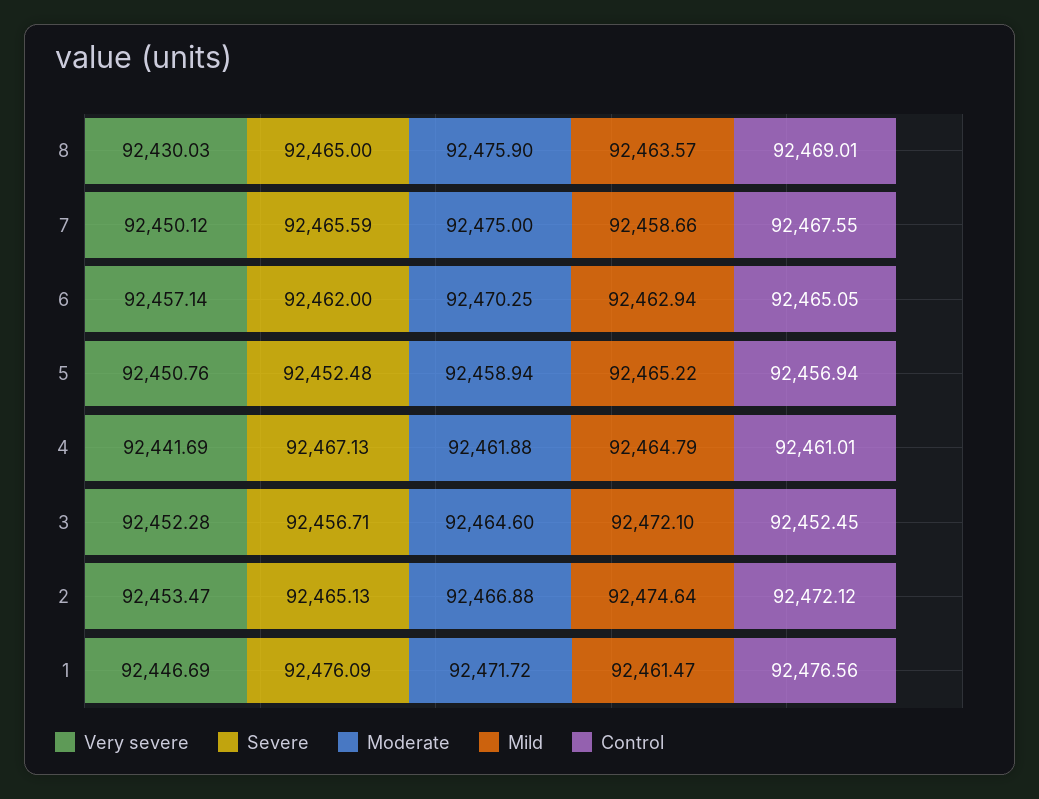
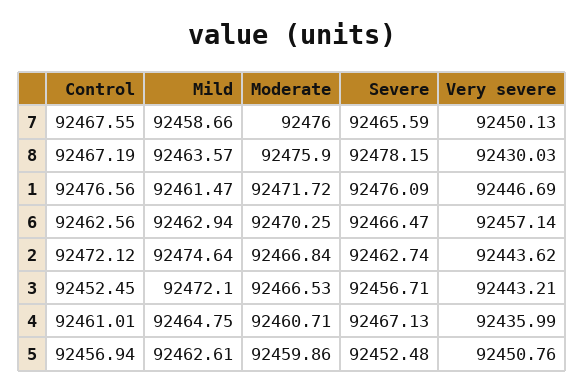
  {
    "Very severe": {
      "8": 92430.03,
-     "7": 92450.12,
+     "7": 92450.13,
      "6": 92457.14,
      "5": 92450.76,
-     "4": 92441.69,
+     "4": 92435.99,
-     "3": 92452.28,
+     "3": 92443.21,
-     "2": 92453.47,
+     "2": 92443.62,
      "1": 92446.69
    },
    "Severe": {
-     "8": 92465,
+     "8": 92478.15,
      "7": 92465.59,
-     "6": 92462,
+     "6": 92466.47,
      "5": 92452.48,
      "4": 92467.13,
      "3": 92456.71,
-     "2": 92465.13,
+     "2": 92462.74,
      "1": 92476.09
    },
    "Moderate": {
      "8": 92475.9,
-     "7": 92475,
+     "7": 92476,
      "6": 92470.25,
-     "5": 92458.94,
+     "5": 92459.86,
-     "4": 92461.88,
+     "4": 92460.71,
-     "3": 92464.6,
+     "3": 92466.53,
-     "2": 92466.88,
+     "2": 92466.84,
      "1": 92471.72
    },
    "Mild": {
      "8": 92463.57,
      "7": 92458.66,
      "6": 92462.94,
-     "5": 92465.22,
+     "5": 92462.61,
-     "4": 92464.79,
+     "4": 92464.75,
      "3": 92472.1,
      "2": 92474.64,
      "1": 92461.47
    },
    "Control": {
-     "8": 92469.01,
+     "8": 92467.19,
      "7": 92467.55,
-     "6": 92465.05,
+     "6": 92462.56,
      "5": 92456.94,
      "4": 92461.01,
      "3": 92452.45,
      "2": 92472.12,
      "1": 92476.56
    }
  }

